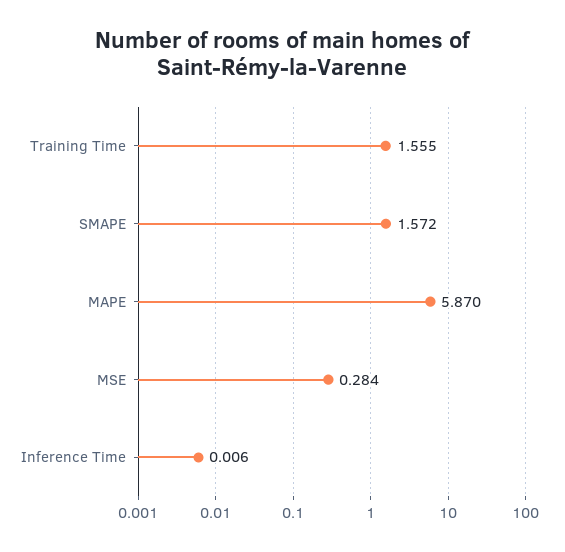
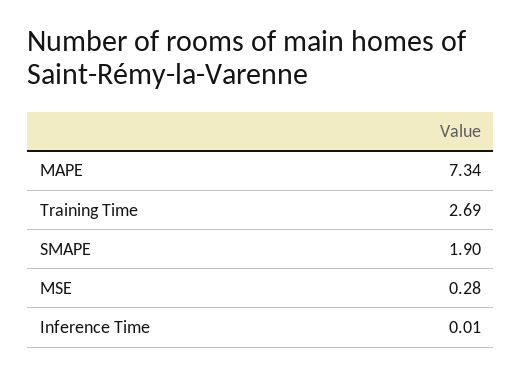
  {
-   "Training Time": 1.555,
+   "Training Time": 2.69,
-   "SMAPE": 1.572,
+   "SMAPE": 1.9,
-   "MAPE": 5.87,
+   "MAPE": 7.34,
    "MSE": 0.284,
    "Inference Time": 0.006
  }

